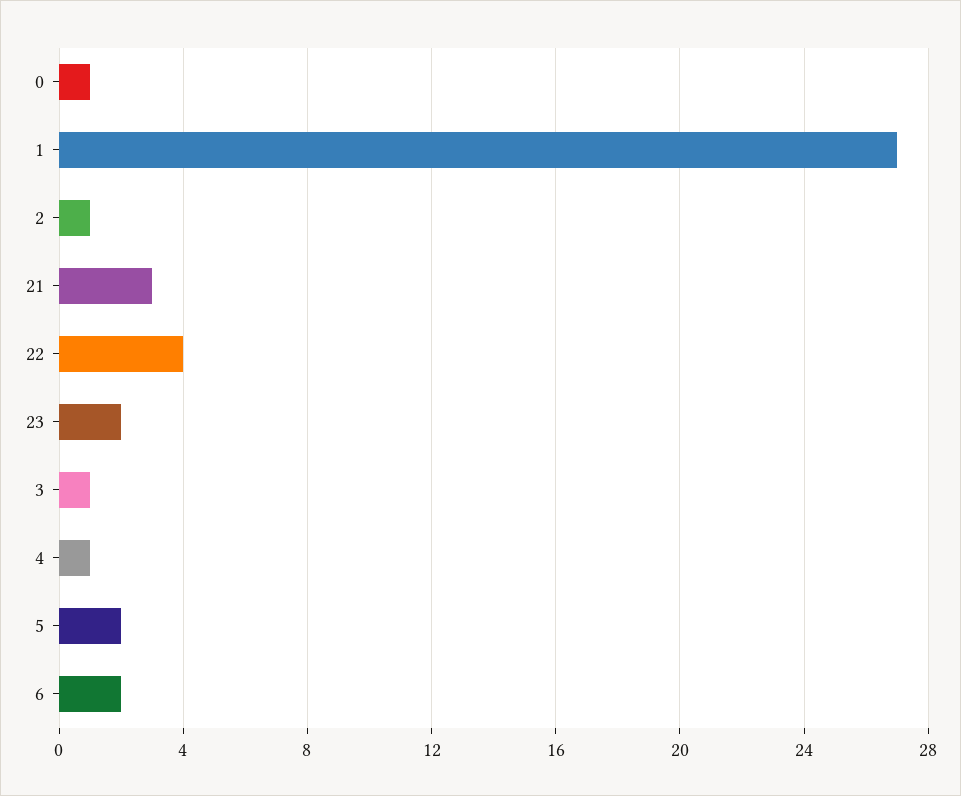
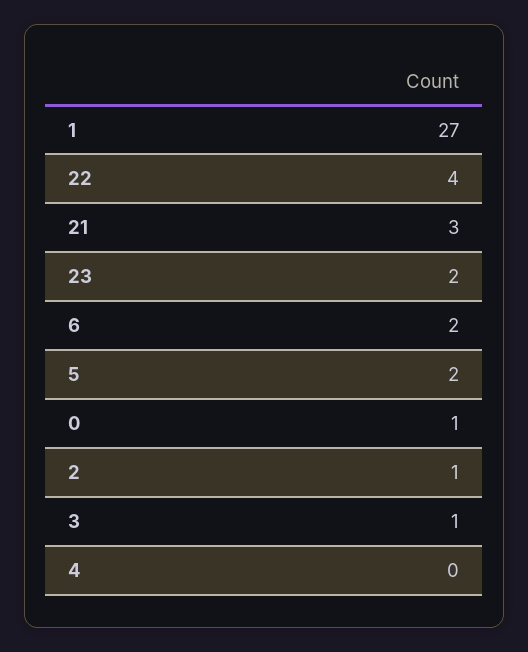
  {
    "0": 1,
    "1": 27,
    "2": 1,
    "21": 3,
    "22": 4,
    "23": 2,
    "3": 1,
-   "4": 1,
+   "4": 0,
    "5": 2,
    "6": 2
  }

